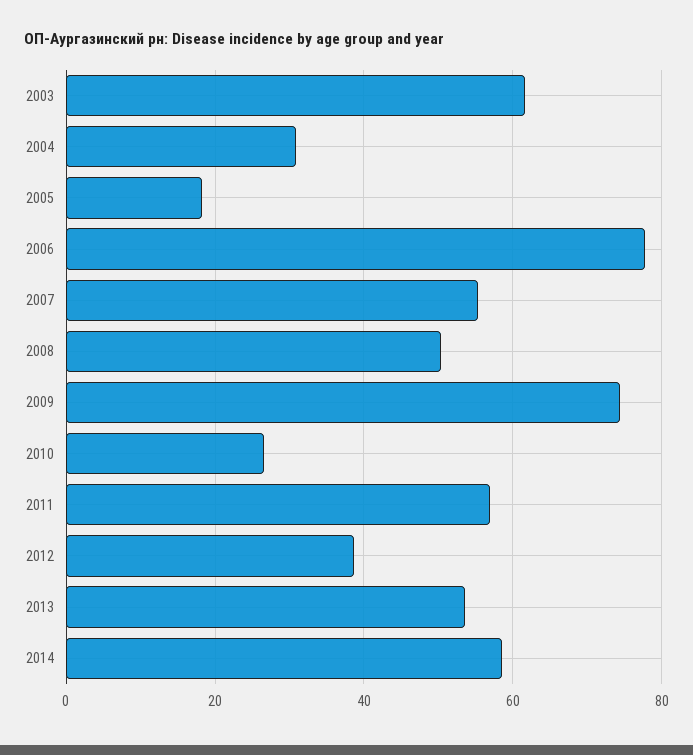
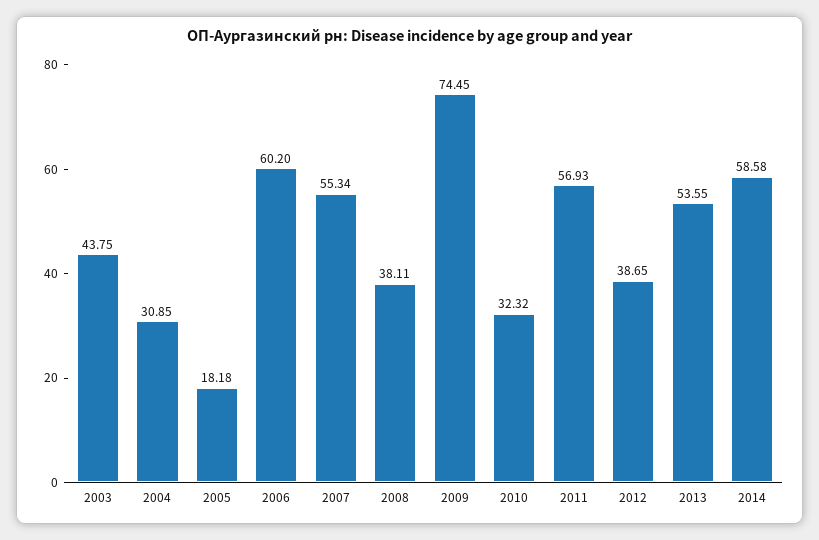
  {
-   "2003": 62,
+   "2003": 43.75,
    "2004": 30.85,
    "2005": 18.18,
-   "2006": 78,
+   "2006": 60.2,
    "2007": 55.34,
-   "2008": 50,
+   "2008": 38.11,
    "2009": 74.45,
-   "2010": 26,
+   "2010": 32.32,
    "2011": 56.93,
    "2012": 38.65,
    "2013": 53.55,
    "2014": 58.58
  }

